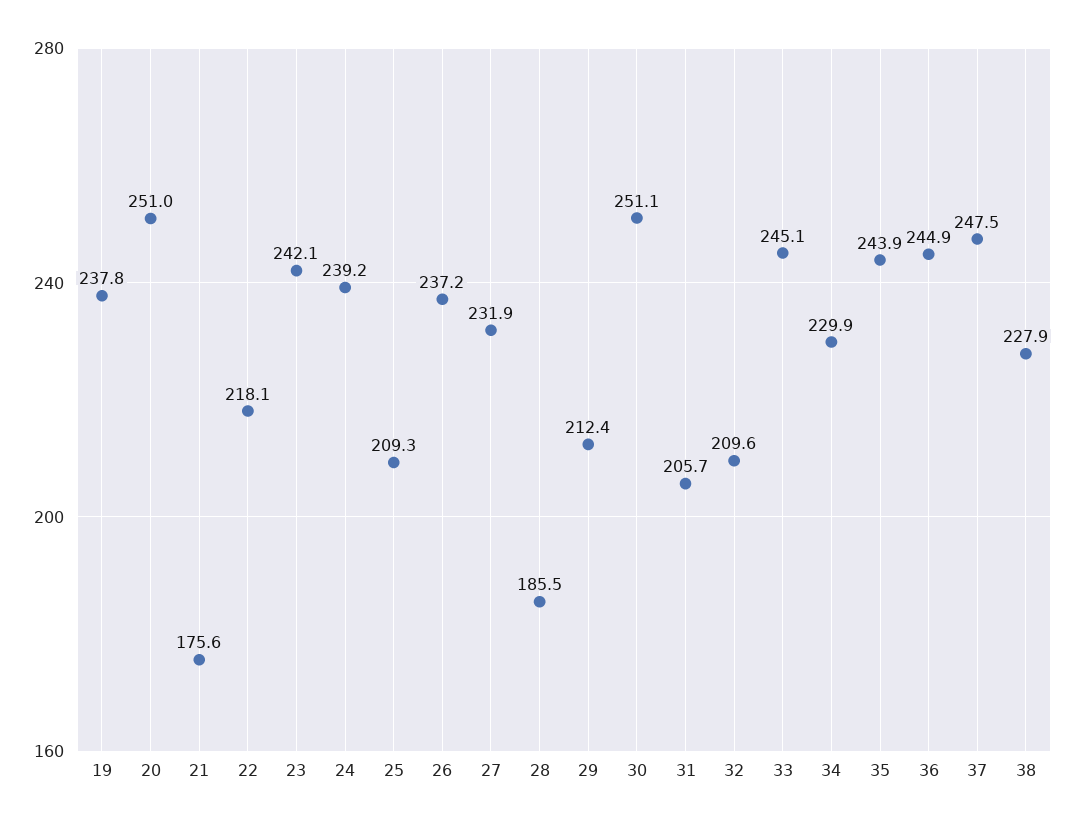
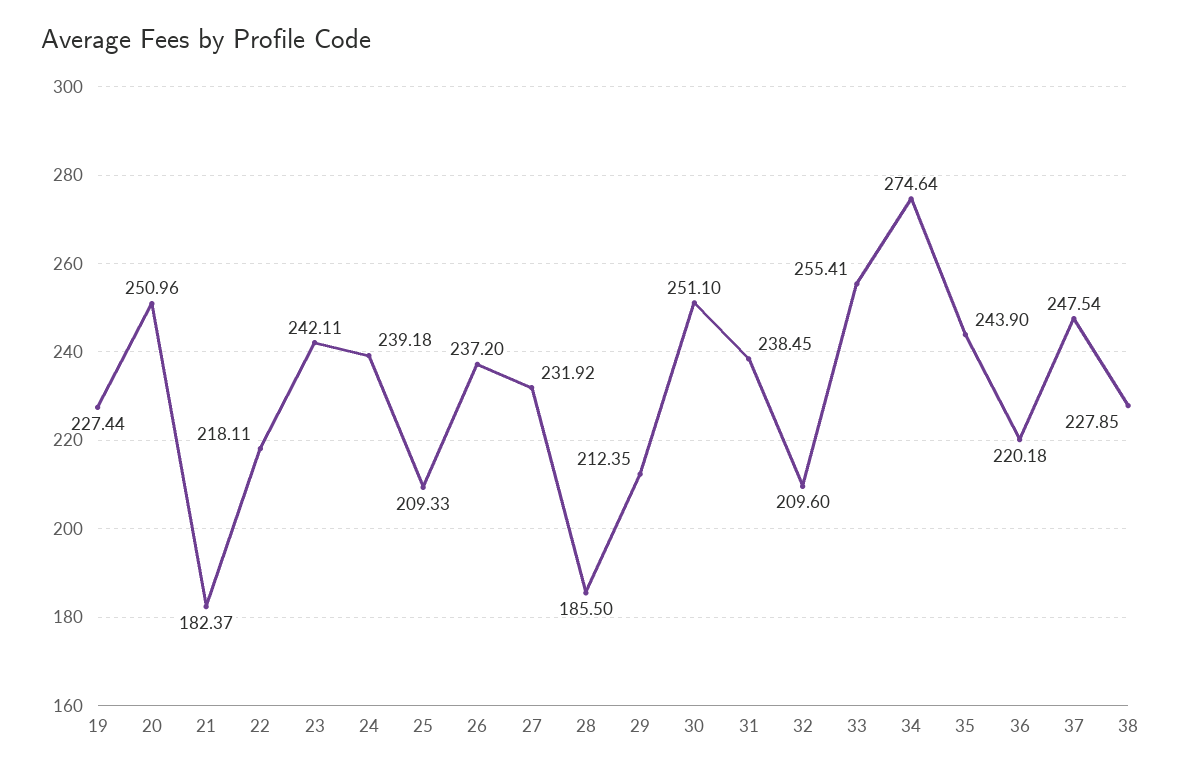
  {
-   "19": 237.8,
+   "19": 227.44,
    "20": 250.96,
-   "21": 175.6,
+   "21": 182.37,
    "22": 218.11,
    "23": 242.11,
    "24": 239.18,
    "25": 209.33,
    "26": 237.2,
    "27": 231.92,
    "28": 185.5,
    "29": 212.35,
    "30": 251.1,
-   "31": 205.7,
+   "31": 238.45,
    "32": 209.6,
-   "33": 245.1,
+   "33": 255.41,
-   "34": 229.9,
+   "34": 274.64,
    "35": 243.9,
-   "36": 244.9,
+   "36": 220.18,
    "37": 247.54,
    "38": 227.85
  }

